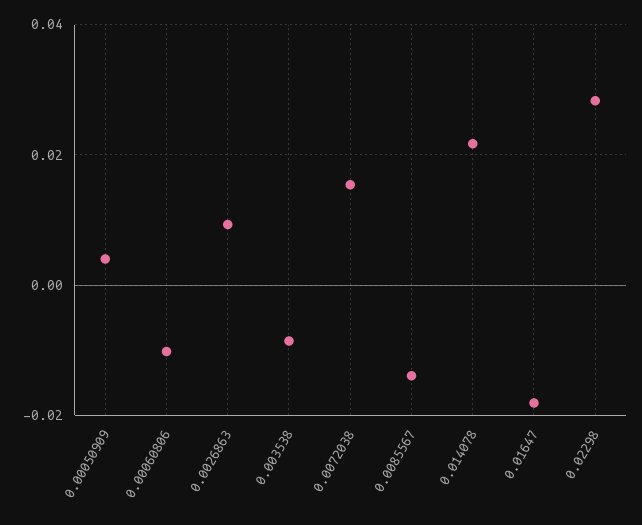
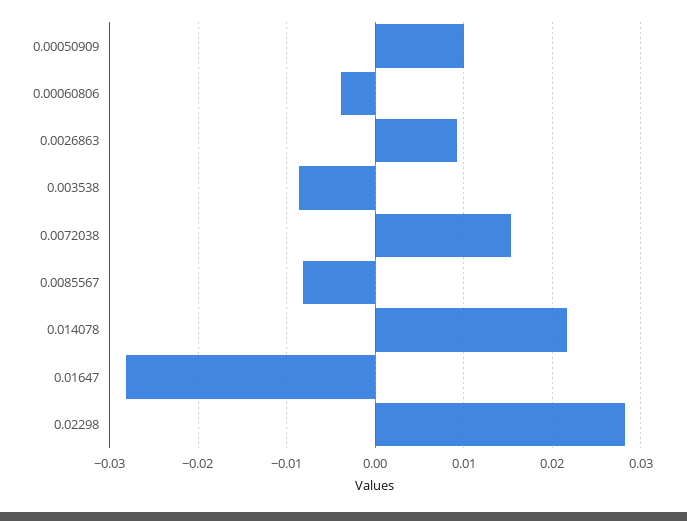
  {
-   "0.00050909": 0.004,
+   "0.00050909": 0.01,
-   "0.00060806": -0.01,
+   "0.00060806": -0.004,
    "0.0026863": 0.009,
    "0.003538": -0.009,
    "0.0072038": 0.015,
-   "0.0085567": -0.014,
+   "0.0085567": -0.008,
    "0.014078": 0.022,
-   "0.01647": -0.018,
+   "0.01647": -0.028,
    "0.02298": 0.028
  }

